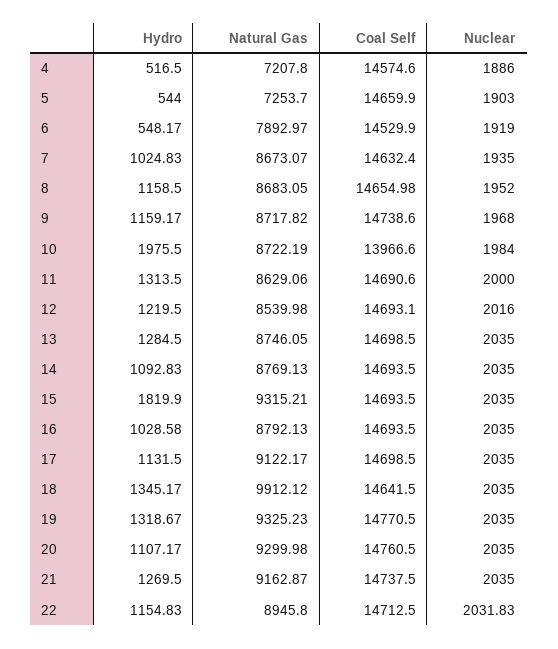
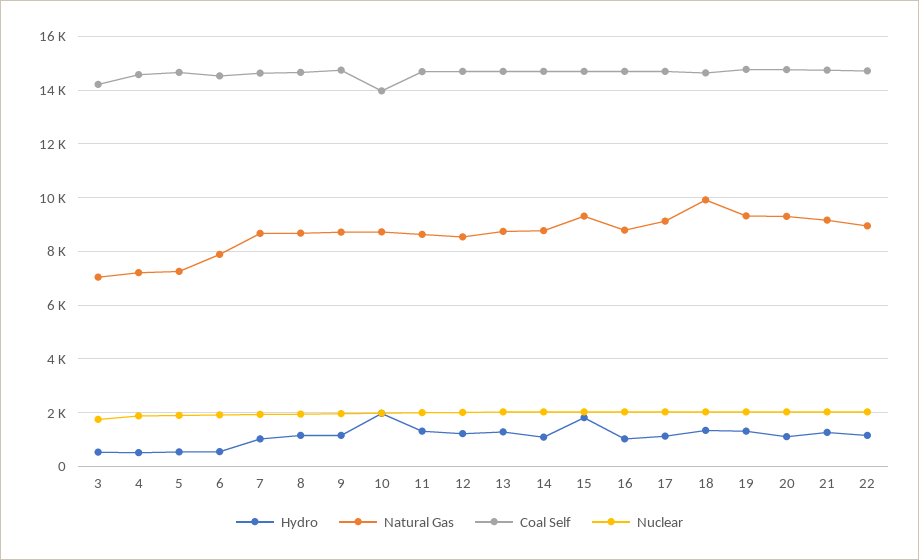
  {
    "Hydro": {
      "4": 516.5,
      "5": 544,
      "6": 548.17,
      "7": 1024.83,
      "8": 1158.5,
      "9": 1159.17,
      "10": 1975.5,
      "11": 1313.5,
      "12": 1219.5,
      "13": 1284.5,
      "14": 1092.83,
      "15": 1819.9,
      "16": 1028.58,
      "17": 1131.5,
      "18": 1345.17,
      "19": 1318.67,
      "20": 1107.17,
      "21": 1269.5,
-     "22": 1154.83
+     "22": 1154.83,
+     "3": 500
    },
    "Natural Gas": {
      "4": 7207.8,
      "5": 7253.7,
      "6": 7892.97,
      "7": 8673.07,
      "8": 8683.05,
      "9": 8717.82,
      "10": 8722.19,
      "11": 8629.06,
      "12": 8539.98,
      "13": 8746.05,
      "14": 8769.13,
      "15": 9315.21,
      "16": 8792.13,
      "17": 9122.17,
      "18": 9912.12,
      "19": 9325.23,
      "20": 9299.98,
      "21": 9162.87,
-     "22": 8945.8
+     "22": 8945.8,
+     "3": 7000
    },
    "Coal Self": {
      "4": 14574.6,
      "5": 14659.9,
      "6": 14529.9,
      "7": 14632.4,
      "8": 14654.98,
      "9": 14738.6,
      "10": 13966.6,
      "11": 14690.6,
      "12": 14693.1,
      "13": 14698.5,
      "14": 14693.5,
      "15": 14693.5,
      "16": 14693.5,
      "17": 14698.5,
      "18": 14641.5,
      "19": 14770.5,
      "20": 14760.5,
      "21": 14737.5,
-     "22": 14712.5
+     "22": 14712.5,
+     "3": 14250
    },
    "Nuclear": {
      "4": 1886,
      "5": 1903,
      "6": 1919,
      "7": 1935,
      "8": 1952,
      "9": 1968,
      "10": 1984,
      "11": 2000,
      "12": 2016,
      "13": 2035,
      "14": 2035,
      "15": 2035,
      "16": 2035,
      "17": 2035,
      "18": 2035,
      "19": 2035,
      "20": 2035,
      "21": 2035,
-     "22": 2031.83
+     "22": 2031.83,
+     "3": 1750
    }
  }

